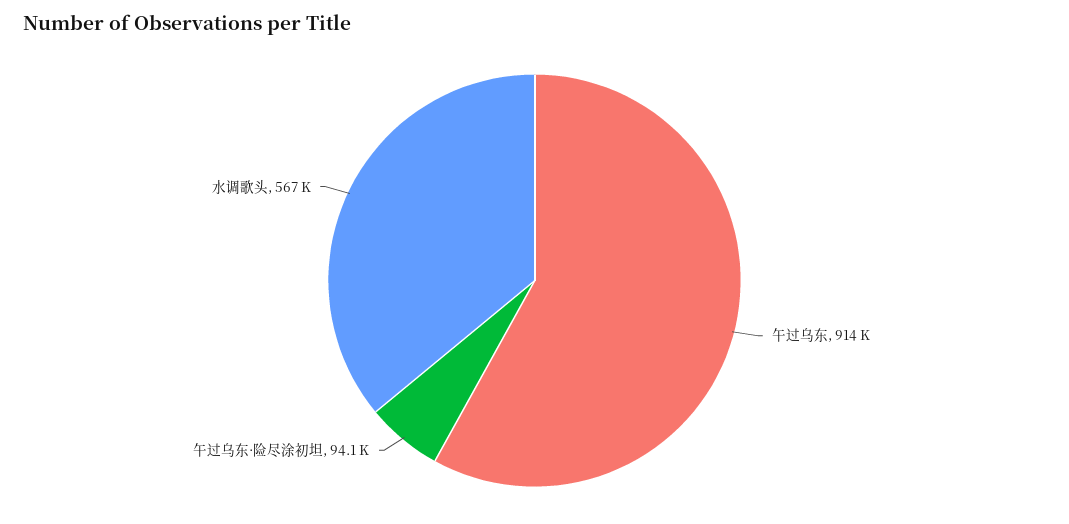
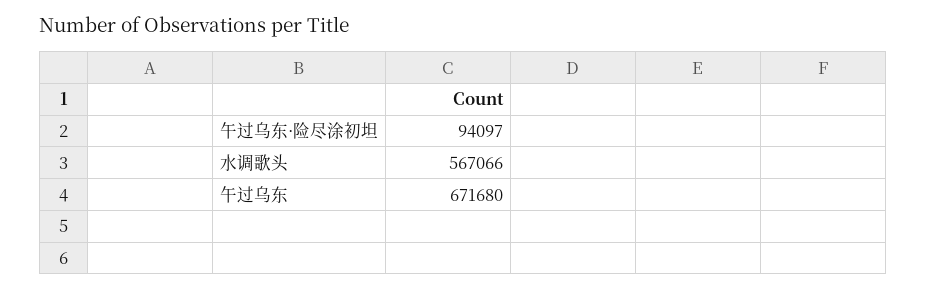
  {
-   "午过乌东": 914000,
+   "午过乌东": 671680,
    "午过乌东·险尽涂初坦": 94097,
    "水调歌头": 567066
  }

